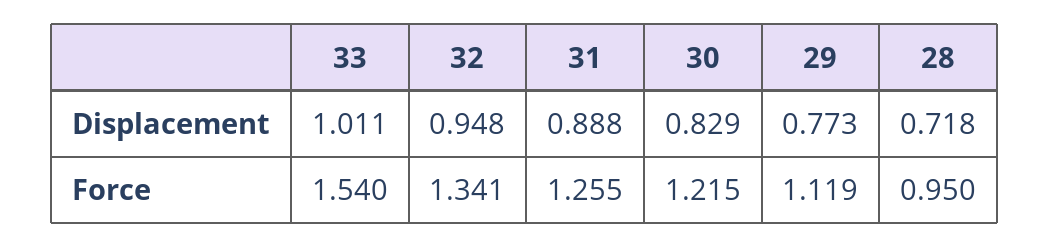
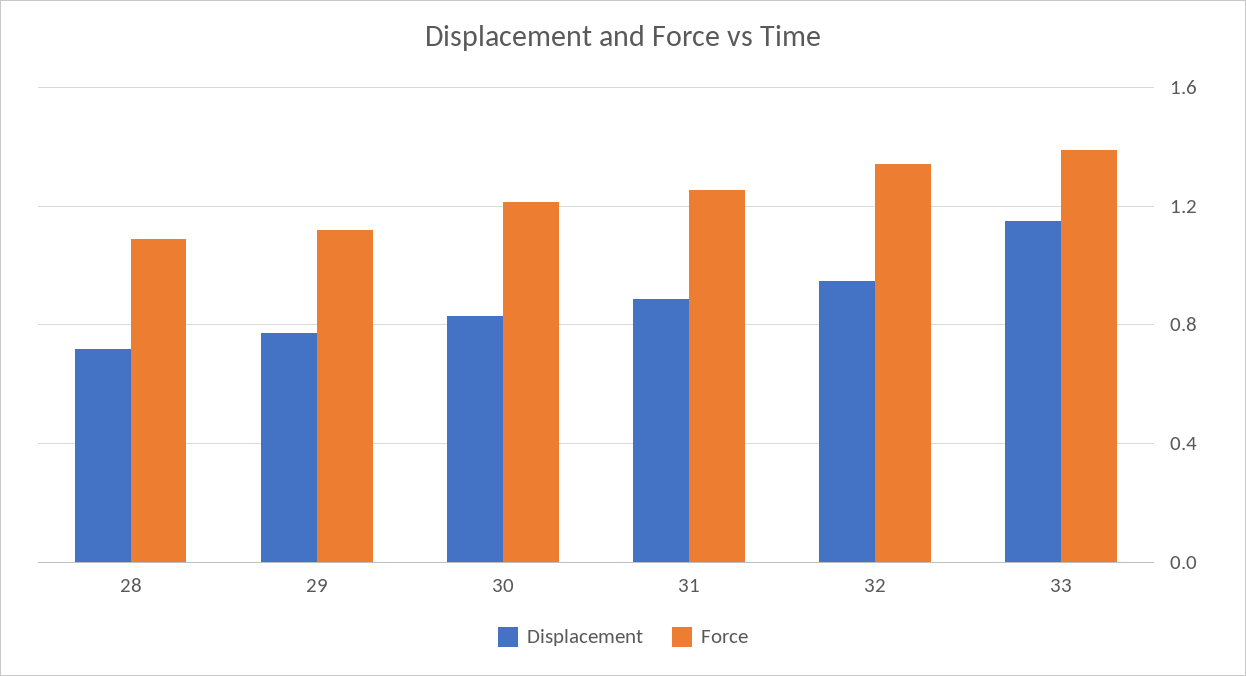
  {
    "Displacement": {
-     "33": 1.011,
+     "33": 1.15,
      "32": 0.948,
      "31": 0.888,
      "30": 0.829,
      "29": 0.773,
      "28": 0.718
    },
    "Force": {
-     "33": 1.54,
+     "33": 1.4,
      "32": 1.341,
      "31": 1.255,
      "30": 1.215,
      "29": 1.119,
-     "28": 0.95
+     "28": 1.1
    }
  }

